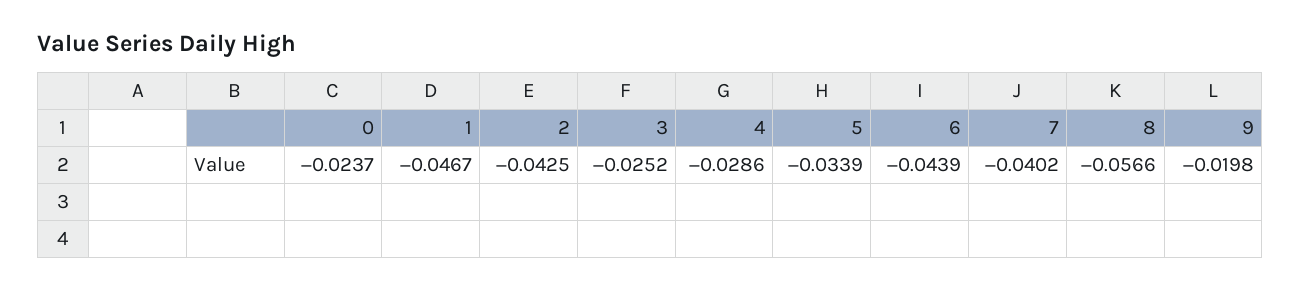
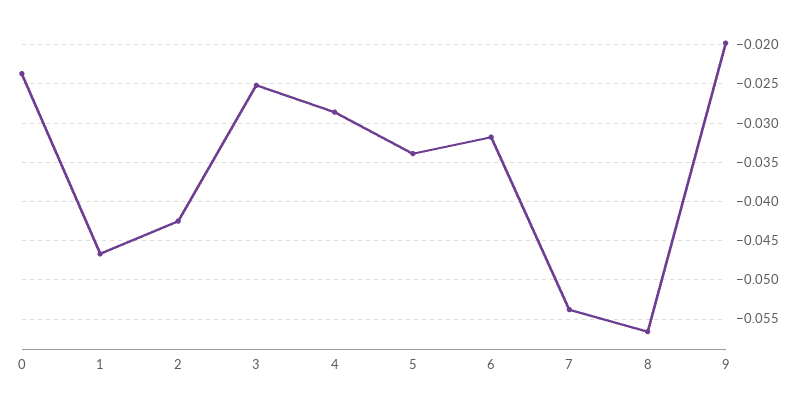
  {
    "0": -0.0237,
    "1": -0.0467,
    "2": -0.0425,
    "3": -0.0252,
    "4": -0.0286,
    "5": -0.0339,
-   "6": -0.0439,
+   "6": -0.032,
-   "7": -0.0402,
+   "7": -0.054,
    "8": -0.0566,
    "9": -0.0198
  }

